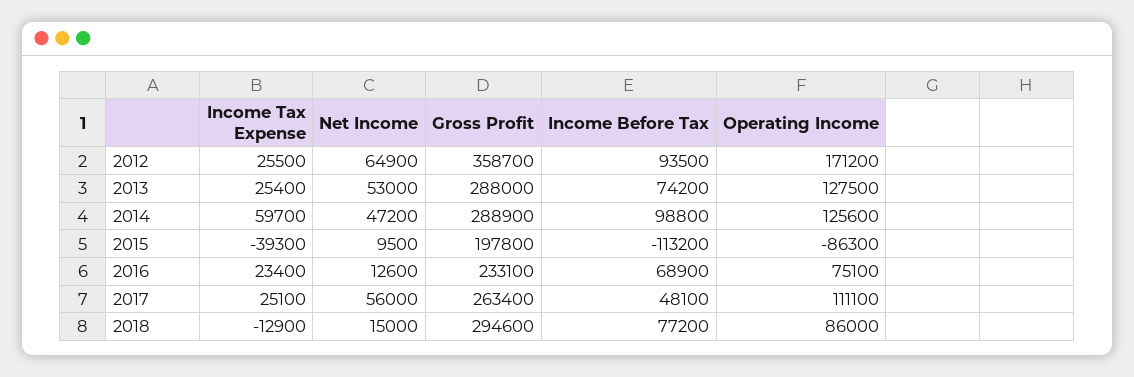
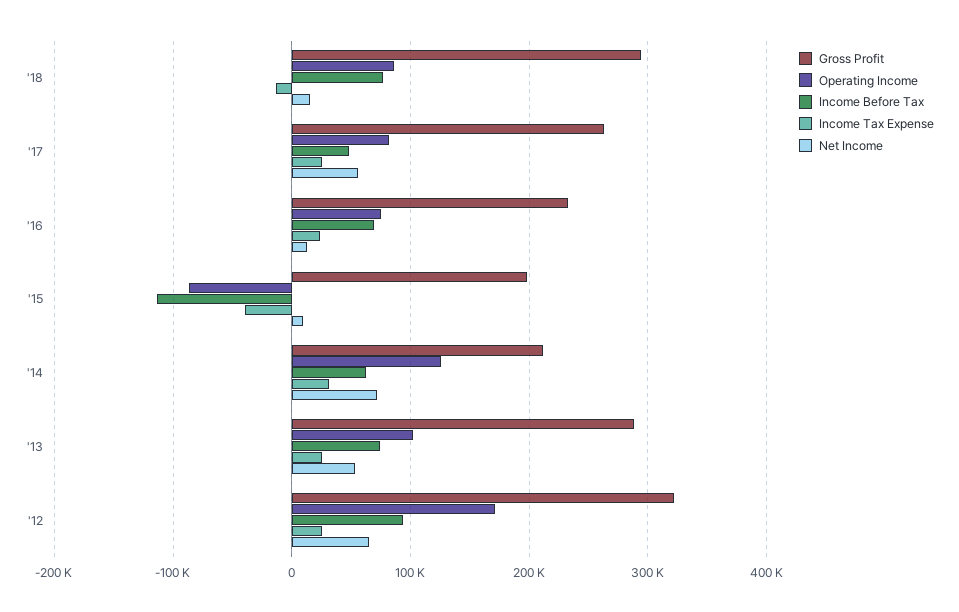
  {
    "Income Tax Expense": {
      "2012": 25500,
      "2013": 25400,
-     "2014": 59700,
+     "2014": 30000,
      "2015": -39300,
      "2016": 23400,
      "2017": 25100,
      "2018": -12900
    },
    "Net Income": {
      "2012": 64900,
      "2013": 53000,
-     "2014": 47200,
+     "2014": 70000,
      "2015": 9500,
      "2016": 12600,
      "2017": 56000,
      "2018": 15000
    },
    "Gross Profit": {
-     "2012": 358700,
+     "2012": 320000,
      "2013": 288000,
-     "2014": 288900,
+     "2014": 210000,
      "2015": 197800,
      "2016": 233100,
      "2017": 263400,
      "2018": 294600
    },
    "Income Before Tax": {
      "2012": 93500,
      "2013": 74200,
-     "2014": 98800,
+     "2014": 60000,
      "2015": -113200,
      "2016": 68900,
      "2017": 48100,
      "2018": 77200
    },
    "Operating Income": {
      "2012": 171200,
-     "2013": 127500,
+     "2013": 100000,
      "2014": 125600,
      "2015": -86300,
      "2016": 75100,
-     "2017": 111100,
+     "2017": 80000,
      "2018": 86000
    }
  }

